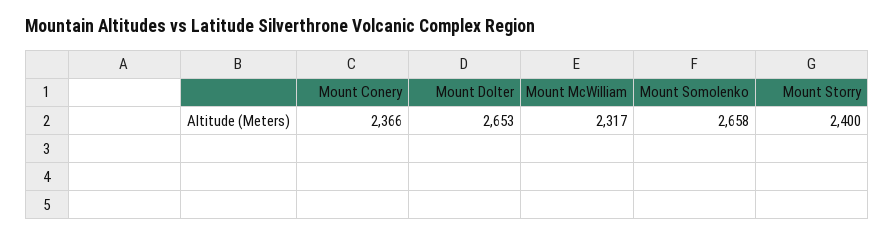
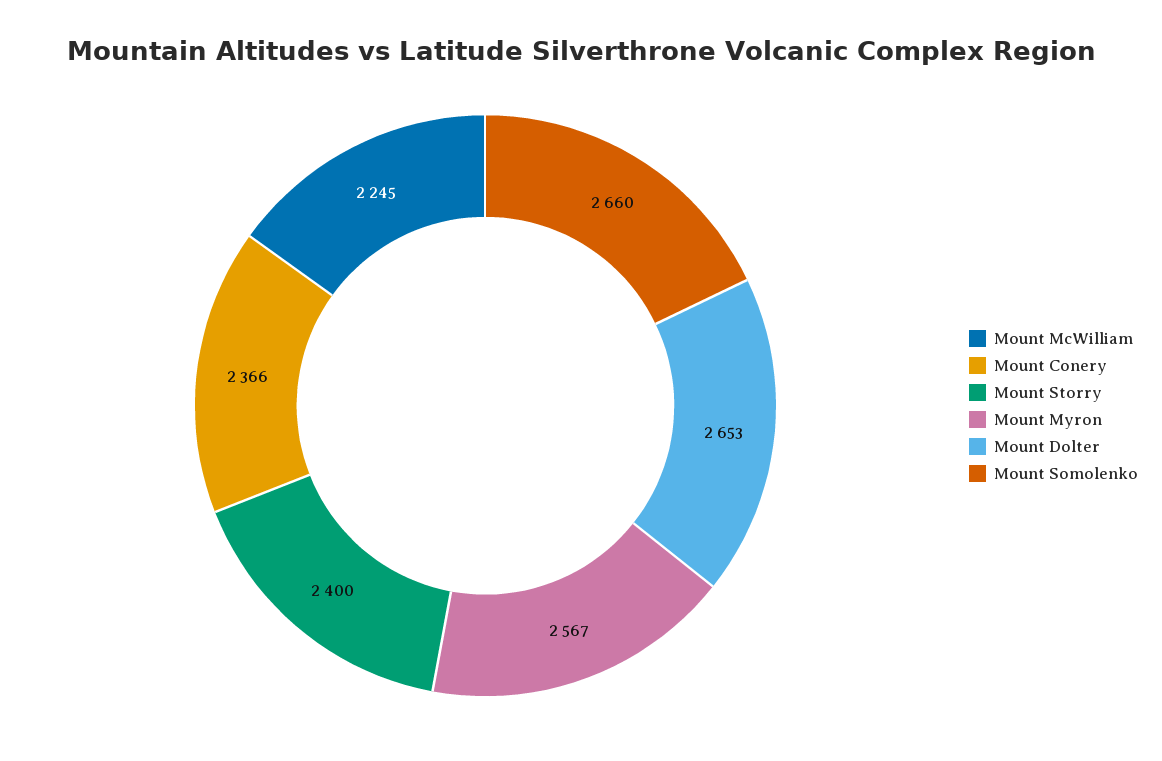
  {
    "Mount Conery": 2366,
    "Mount Dolter": 2653,
-   "Mount McWilliam": 2317,
+   "Mount McWilliam": 2245,
-   "Mount Somolenko": 2658,
+   "Mount Somolenko": 2660,
-   "Mount Storry": 2400
+   "Mount Storry": 2400,
+   "Mount Myron": 2567
  }

